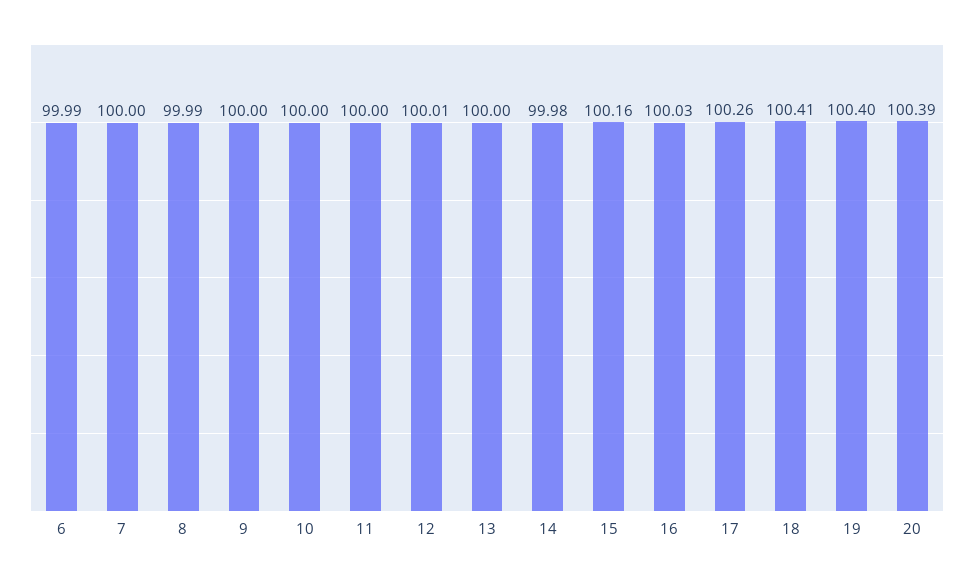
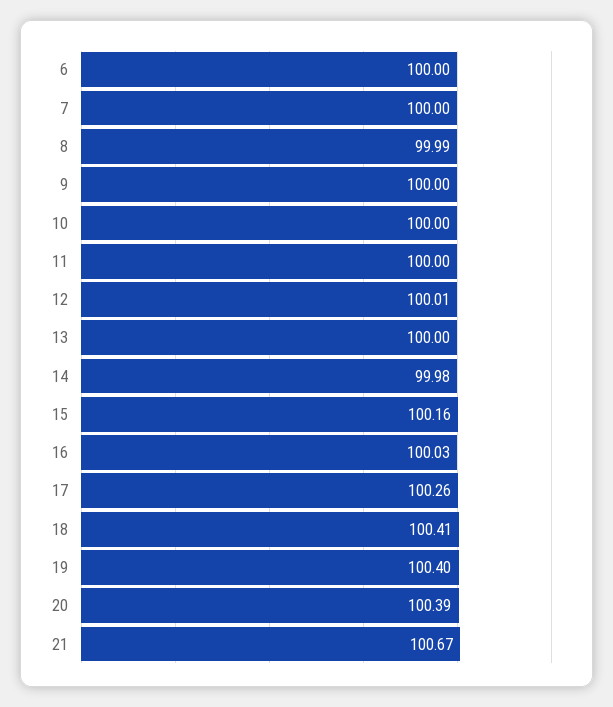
  {
-   "6": 99.99,
+   "6": 100,
    "7": 100,
    "8": 99.99,
    "9": 100,
    "10": 100,
    "11": 100,
    "12": 100.01,
    "13": 100,
    "14": 99.98,
    "15": 100.16,
    "16": 100.03,
    "17": 100.26,
    "18": 100.41,
    "19": 100.4,
-   "20": 100.39
+   "20": 100.39,
+   "21": 100.67
  }

